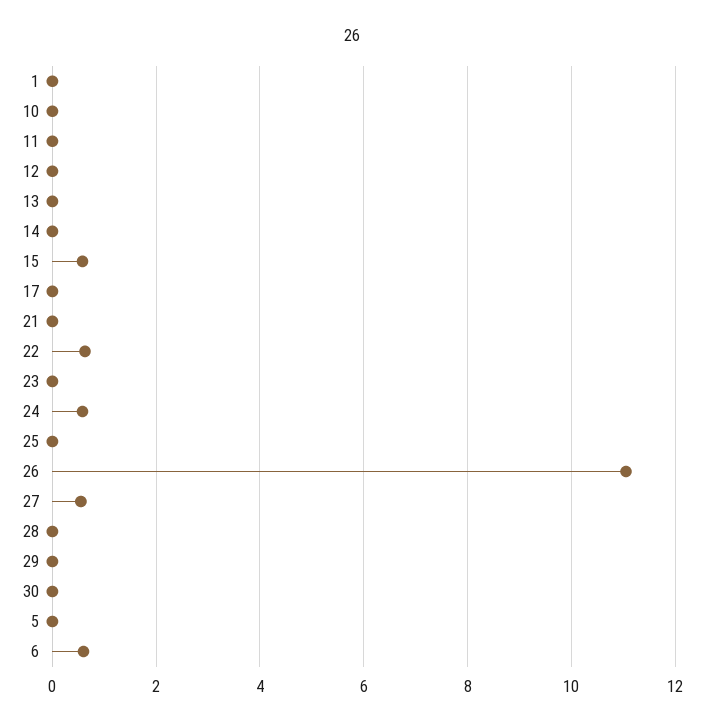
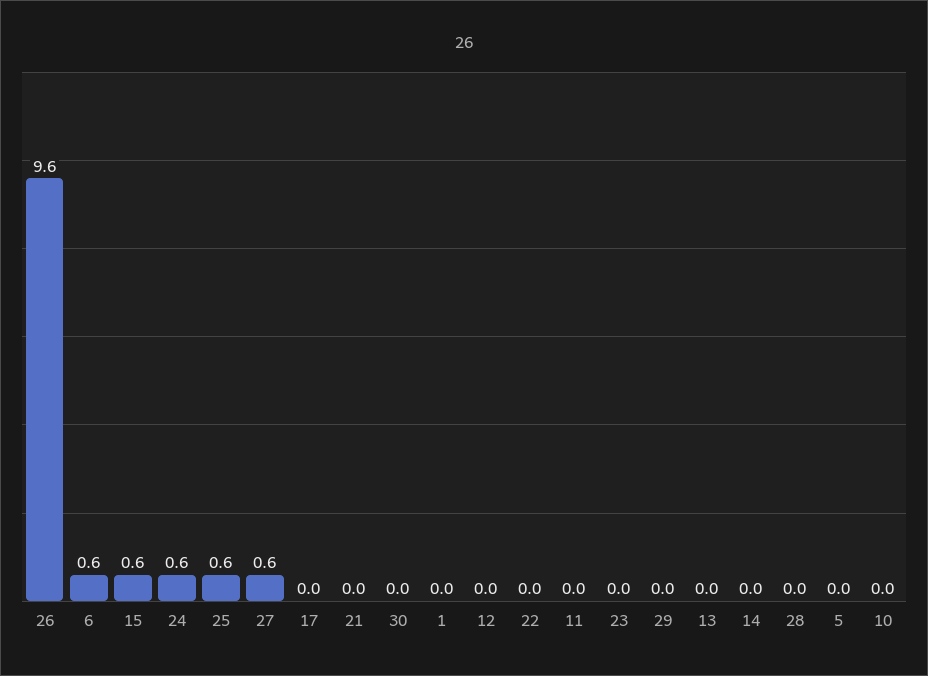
  {
    "1": 0,
    "10": 0,
    "11": 0,
    "12": 0,
    "13": 0,
    "14": 0,
    "15": 0.6,
    "17": 0,
    "21": 0,
-   "22": 0.6,
+   "22": 0,
    "23": 0,
    "24": 0.6,
-   "25": 0,
+   "25": 0.6,
-   "26": 11,
+   "26": 9.6,
    "27": 0.6,
    "28": 0,
    "29": 0,
    "30": 0,
    "5": 0,
    "6": 0.6
  }

